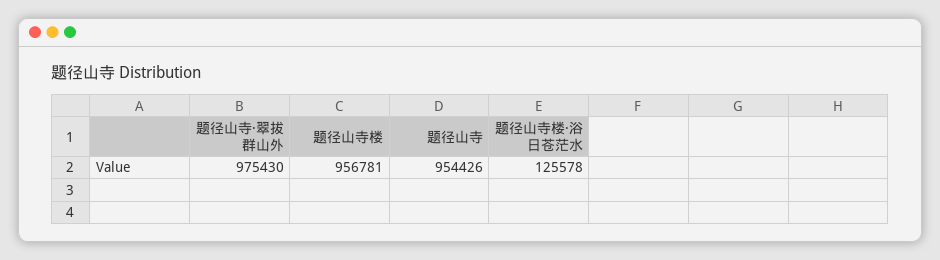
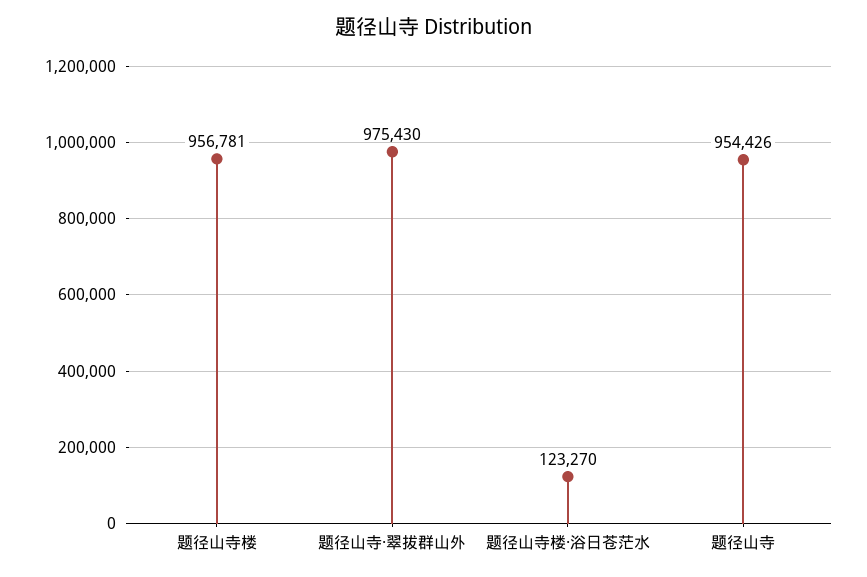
  {
    "题径山寺·翠拔群山外": 975430,
    "题径山寺楼": 956781,
    "题径山寺": 954426,
-   "题径山寺楼·浴日苍茫水": 125578
+   "题径山寺楼·浴日苍茫水": 123270
  }

